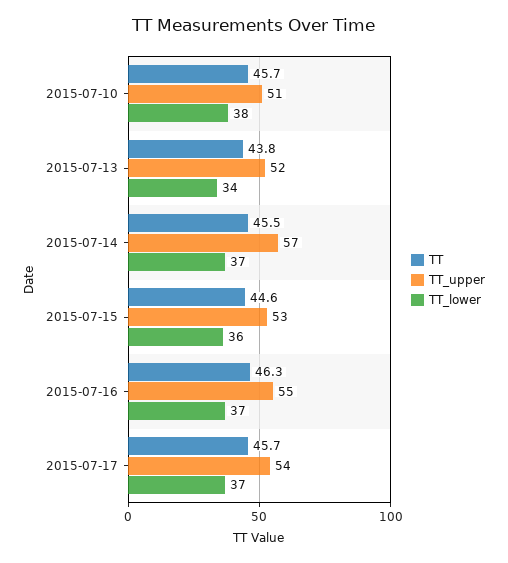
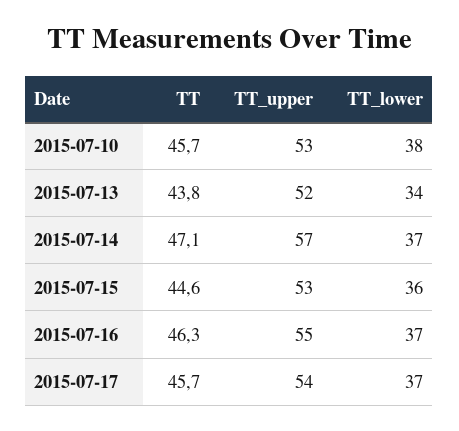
  {
    "TT": {
      "2015-07-10": 45.7,
      "2015-07-13": 43.8,
-     "2015-07-14": 45.5,
+     "2015-07-14": 47.1,
      "2015-07-15": 44.6,
      "2015-07-16": 46.3,
      "2015-07-17": 45.7
    },
    "TT_upper": {
-     "2015-07-10": 51,
+     "2015-07-10": 53,
      "2015-07-13": 52,
      "2015-07-14": 57,
      "2015-07-15": 53,
      "2015-07-16": 55,
      "2015-07-17": 54
    },
    "TT_lower": {
      "2015-07-10": 38,
      "2015-07-13": 34,
      "2015-07-14": 37,
      "2015-07-15": 36,
      "2015-07-16": 37,
      "2015-07-17": 37
    }
  }

